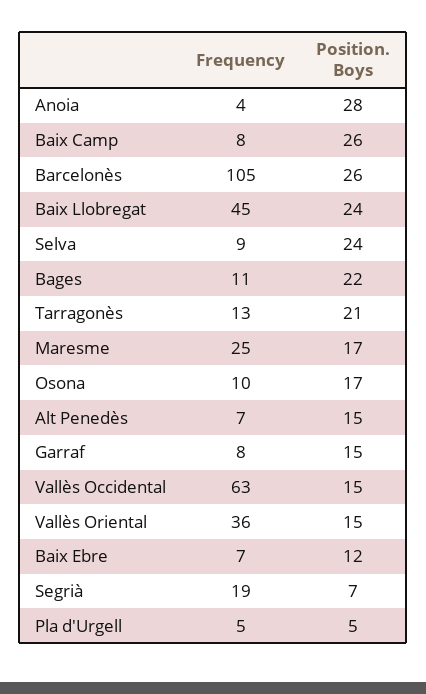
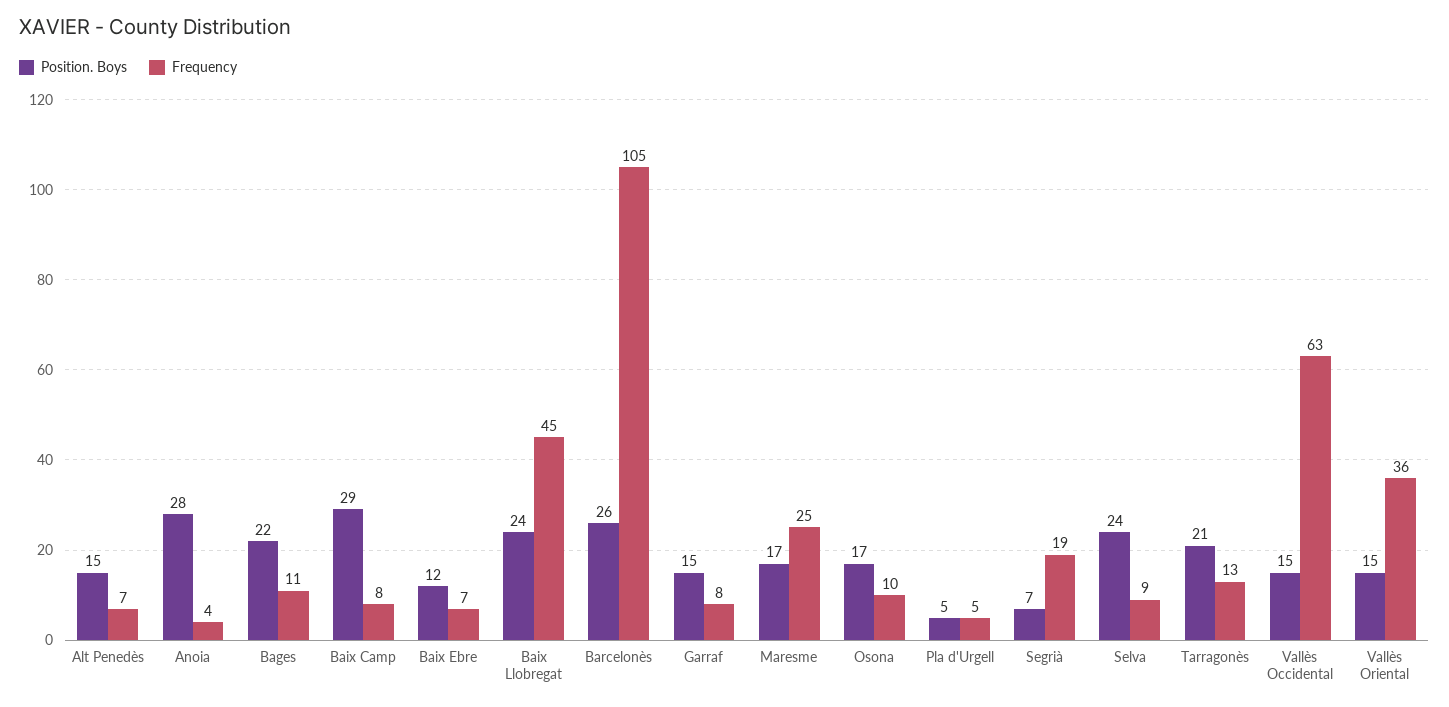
  {
    "Frequency": {
      "Anoia": 4,
      "Baix Camp": 8,
      "Barcelonès": 105,
      "Baix Llobregat": 45,
      "Selva": 9,
      "Bages": 11,
      "Tarragonès": 13,
      "Maresme": 25,
      "Osona": 10,
      "Alt Penedès": 7,
      "Garraf": 8,
      "Vallès Occidental": 63,
      "Vallès Oriental": 36,
      "Baix Ebre": 7,
      "Segrià": 19,
      "Pla d'Urgell": 5
    },
    "Position. Boys": {
      "Anoia": 28,
-     "Baix Camp": 26,
+     "Baix Camp": 29,
      "Barcelonès": 26,
      "Baix Llobregat": 24,
      "Selva": 24,
      "Bages": 22,
      "Tarragonès": 21,
      "Maresme": 17,
      "Osona": 17,
      "Alt Penedès": 15,
      "Garraf": 15,
      "Vallès Occidental": 15,
      "Vallès Oriental": 15,
      "Baix Ebre": 12,
      "Segrià": 7,
      "Pla d'Urgell": 5
    }
  }

